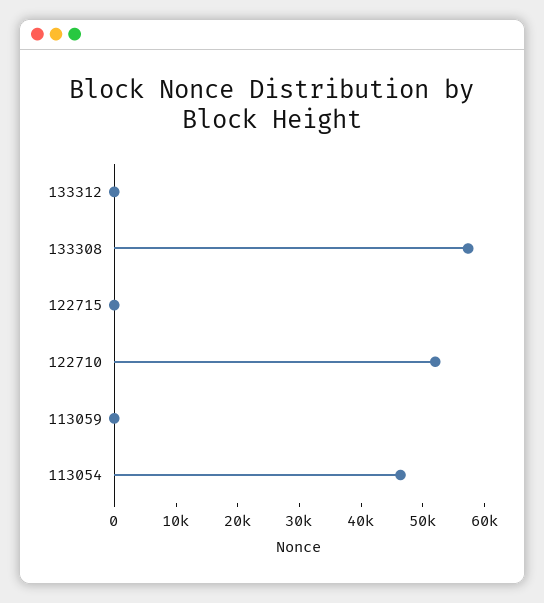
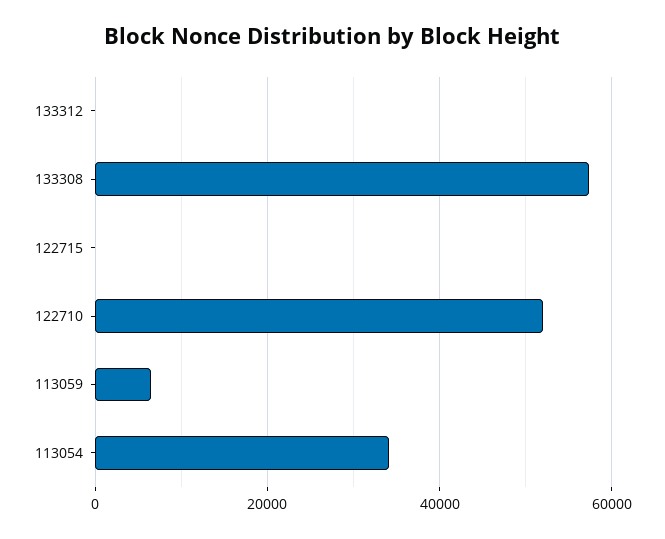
  {
    "133312": 0,
    "133308": 58000,
    "122715": 0,
    "122710": 52000,
-   "113059": 0,
+   "113059": 6000,
-   "113054": 46000
+   "113054": 34000
  }

